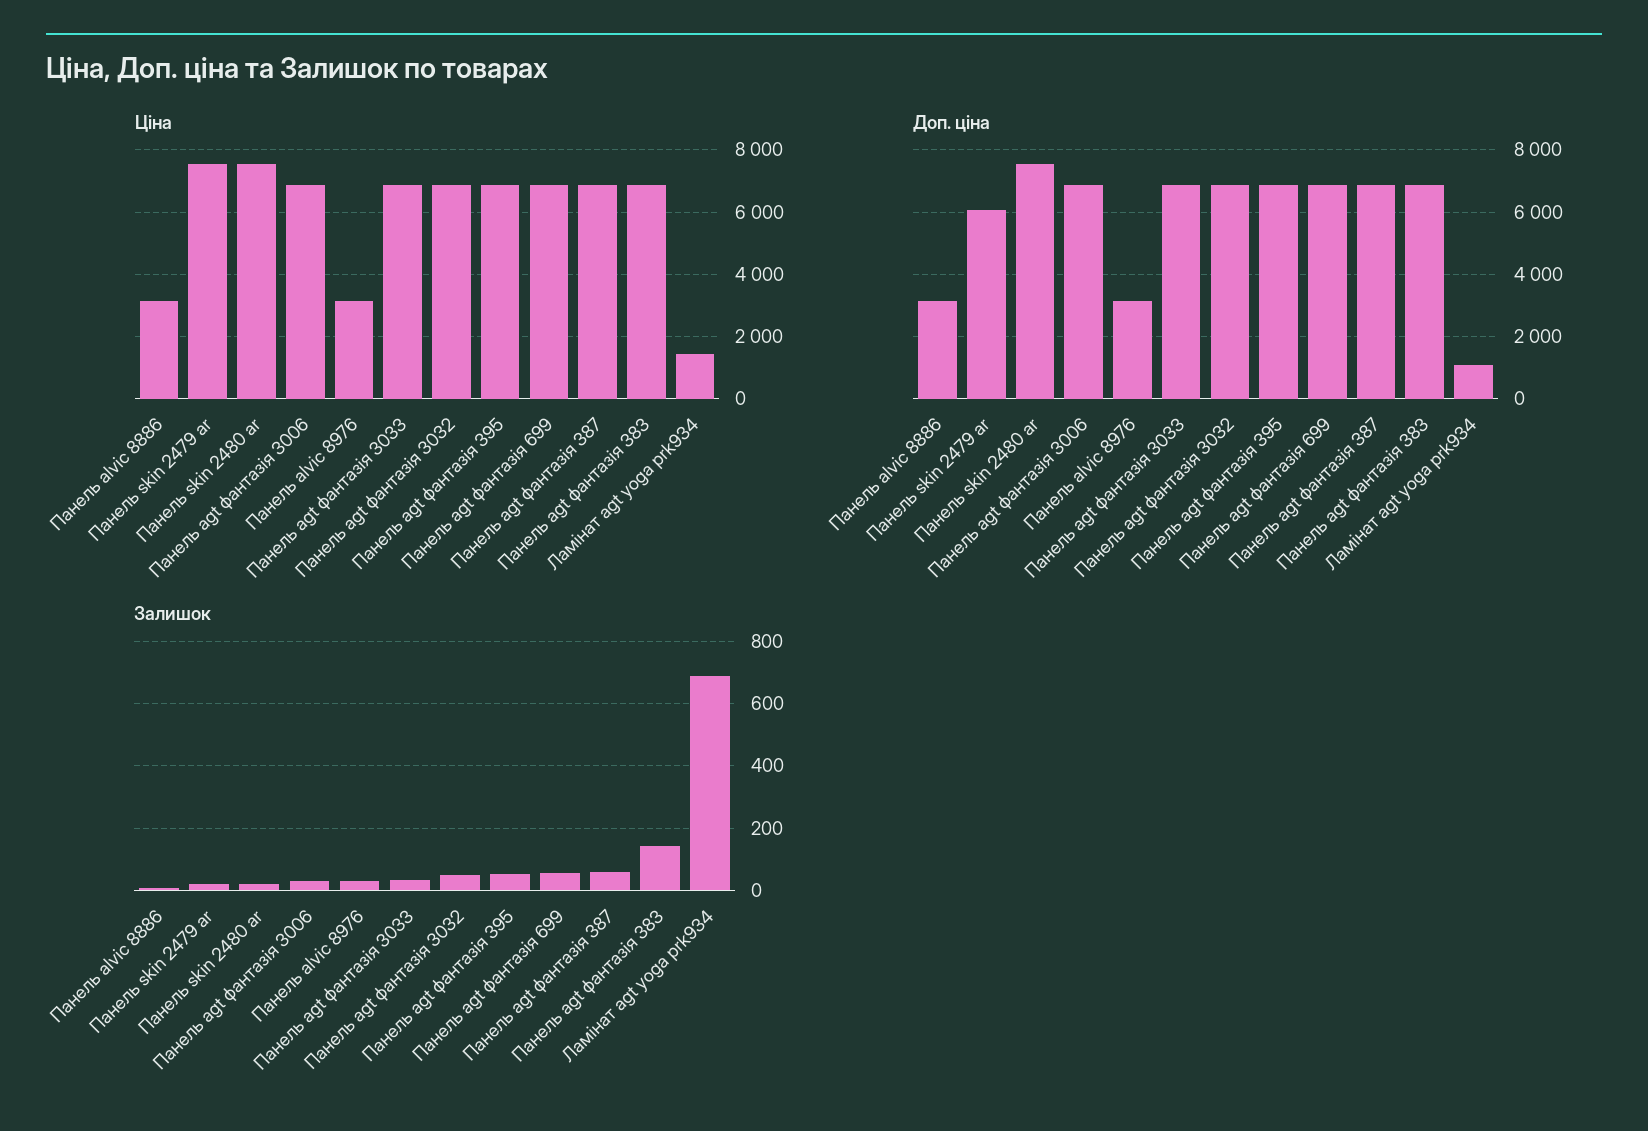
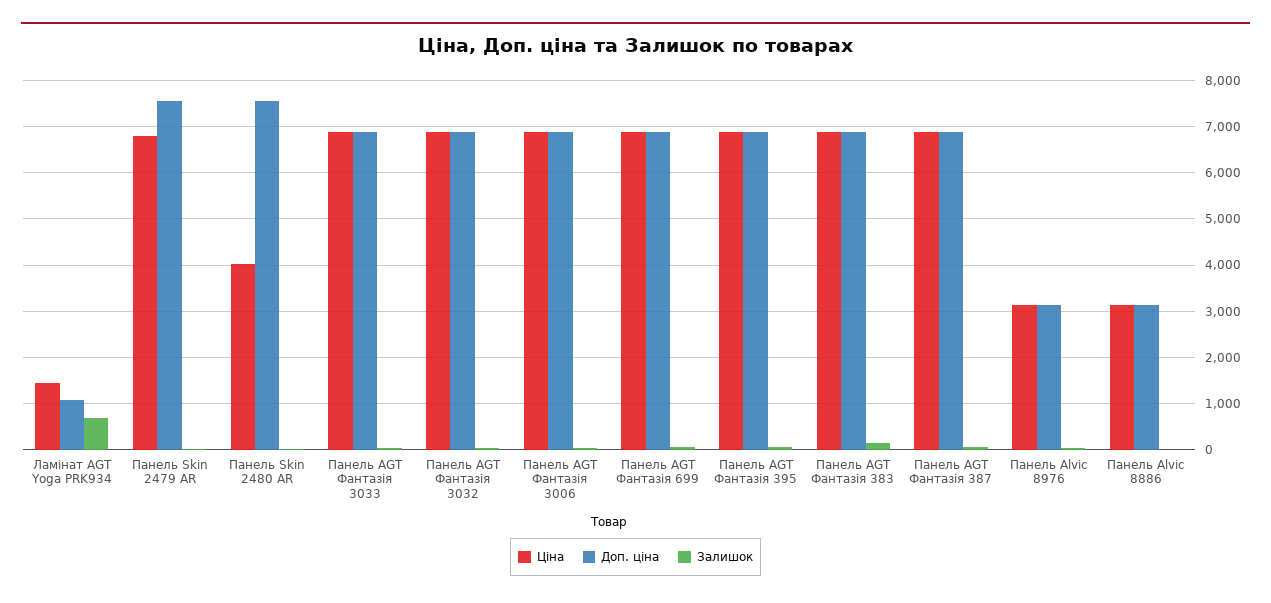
  {
    "Ціна": {
      "Панель alvic 8886": 3200,
-     "Панель skin 2479 ar": 7600,
+     "Панель skin 2479 ar": 6800,
-     "Панель skin 2480 ar": 7600,
+     "Панель skin 2480 ar": 4000,
      "Панель agt фантазія 3006": 6800,
      "Панель alvic 8976": 3200,
      "Панель agt фантазія 3033": 6800,
      "Панель agt фантазія 3032": 6800,
      "Панель agt фантазія 395": 6800,
      "Панель agt фантазія 699": 6800,
      "Панель agt фантазія 387": 6800,
      "Панель agt фантазія 383": 6800,
      "Ламінат agt yoga prk934": 1400
    },
    "Доп. ціна": {
      "Панель alvic 8886": 3200,
-     "Панель skin 2479 ar": 6000,
+     "Панель skin 2479 ar": 7600,
      "Панель skin 2480 ar": 7600,
      "Панель agt фантазія 3006": 6800,
      "Панель alvic 8976": 3200,
      "Панель agt фантазія 3033": 6800,
      "Панель agt фантазія 3032": 6800,
      "Панель agt фантазія 395": 6800,
      "Панель agt фантазія 699": 6800,
      "Панель agt фантазія 387": 6800,
      "Панель agt фантазія 383": 6800,
      "Ламінат agt yoga prk934": 1000
    },
    "Залишок": {
      "Панель alvic 8886": 0,
      "Панель skin 2479 ar": 20,
      "Панель skin 2480 ar": 20,
      "Панель agt фантазія 3006": 40,
      "Панель alvic 8976": 40,
      "Панель agt фантазія 3033": 40,
      "Панель agt фантазія 3032": 40,
      "Панель agt фантазія 395": 60,
      "Панель agt фантазія 699": 60,
      "Панель agt фантазія 387": 60,
      "Панель agt фантазія 383": 140,
      "Ламінат agt yoga prk934": 700
    }
  }

